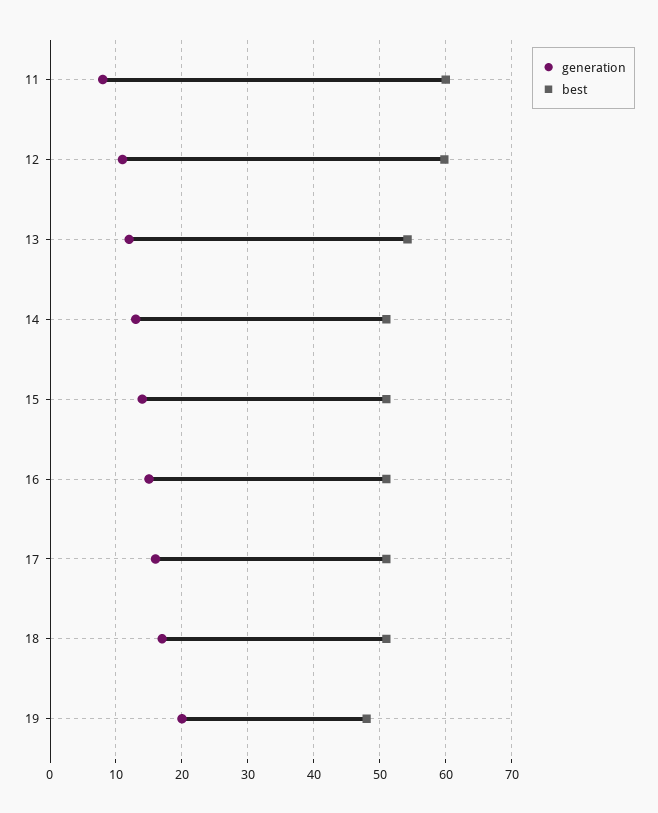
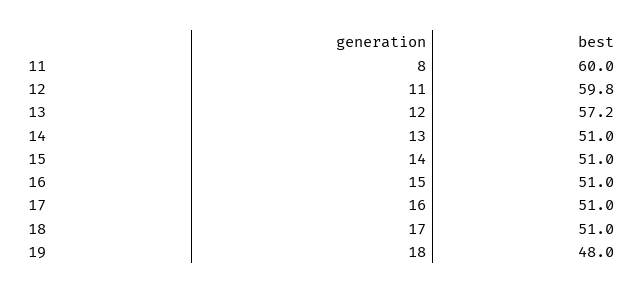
  {
    "generation": {
      "11": 8,
      "12": 11,
      "13": 12,
      "14": 13,
      "15": 14,
      "16": 15,
      "17": 16,
      "18": 17,
-     "19": 20
+     "19": 18
    },
    "best": {
      "11": 60,
      "12": 59.8,
-     "13": 54,
+     "13": 57.2,
      "14": 51,
      "15": 51,
      "16": 51,
      "17": 51,
      "18": 51,
      "19": 48
    }
  }

